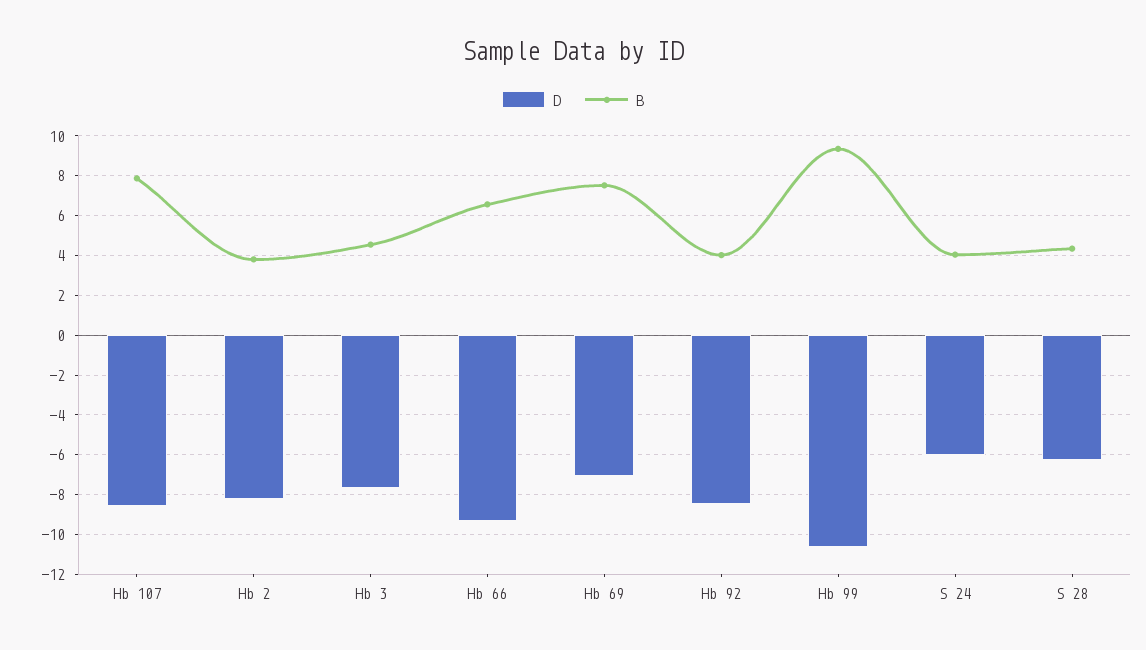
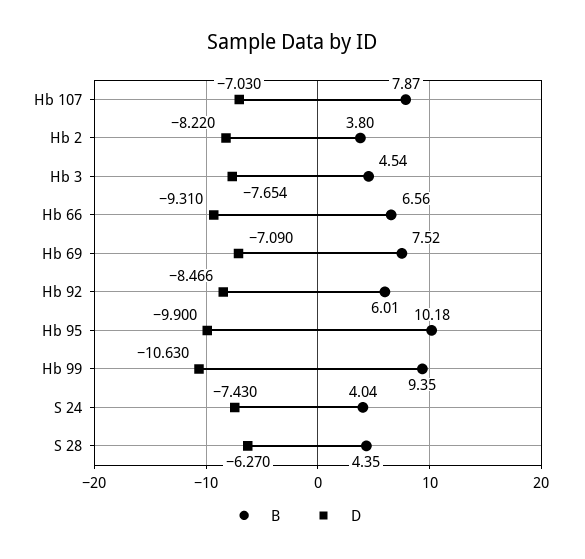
  {
    "D": {
-     "Hb 107": -8.5,
+     "Hb 107": -7.03,
      "Hb 2": -8.22,
      "Hb 3": -7.654,
      "Hb 66": -9.31,
      "Hb 69": -7.09,
      "Hb 92": -8.466,
      "Hb 99": -10.63,
-     "S 24": -6,
+     "S 24": -7.43,
-     "S 28": -6.27
+     "S 28": -6.27,
+     "Hb 95": -9.9
    },
    "B": {
      "Hb 107": 7.87,
      "Hb 2": 3.8,
      "Hb 3": 4.54,
      "Hb 66": 6.56,
      "Hb 69": 7.52,
-     "Hb 92": 4,
+     "Hb 92": 6.01,
      "Hb 99": 9.35,
      "S 24": 4.04,
-     "S 28": 4.35
+     "S 28": 4.35,
+     "Hb 95": 10.18
    }
  }

